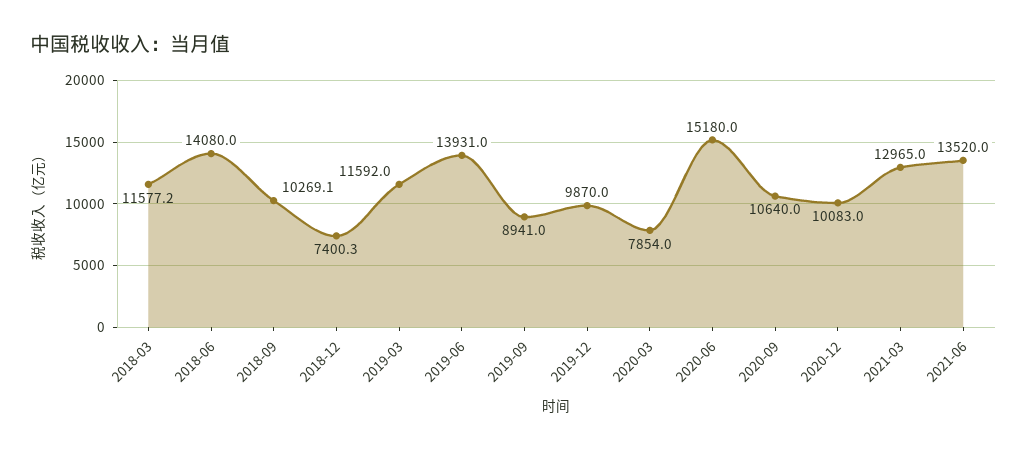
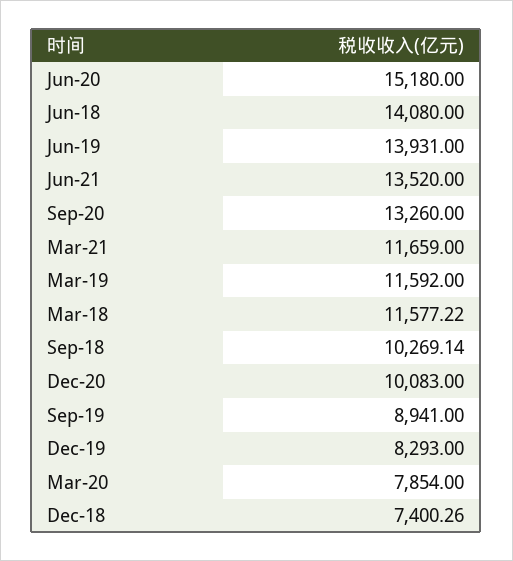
  {
    "2018-03": 11577.22,
    "2018-06": 14080,
    "2018-09": 10269.14,
    "2018-12": 7400.26,
    "2019-03": 11592,
    "2019-06": 13931,
    "2019-09": 8941,
-   "2019-12": 9870,
+   "2019-12": 8293,
    "2020-03": 7854,
    "2020-06": 15180,
-   "2020-09": 10640,
+   "2020-09": 13260,
    "2020-12": 10083,
-   "2021-03": 12965,
+   "2021-03": 11659,
    "2021-06": 13520
  }

